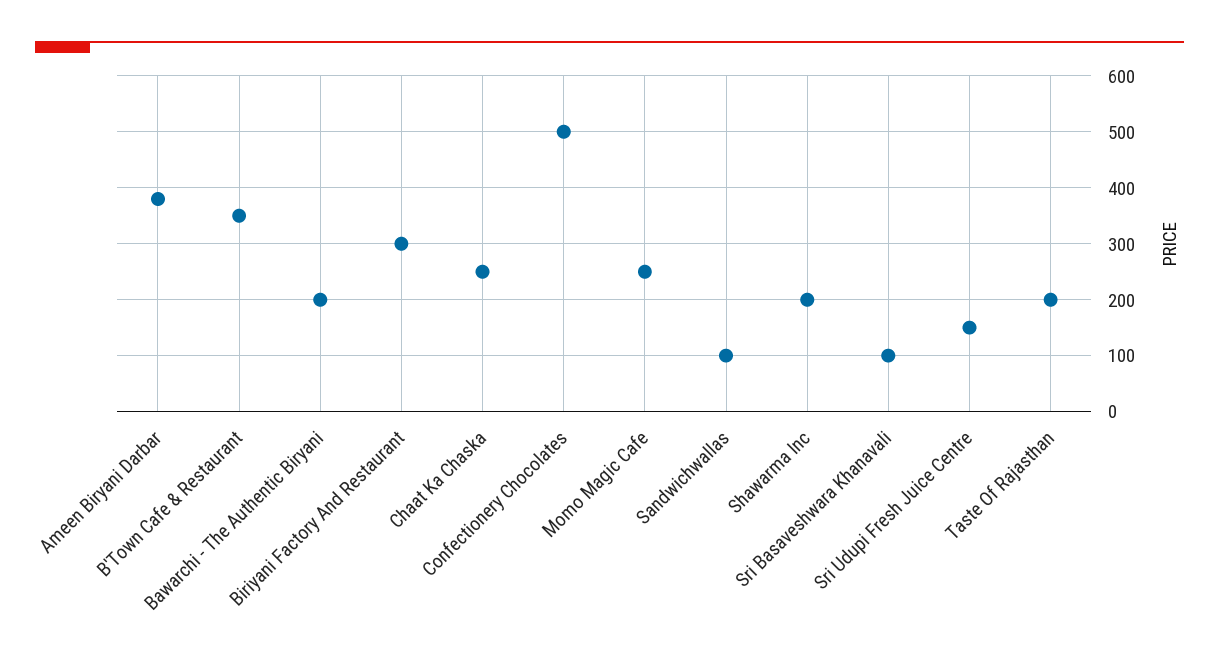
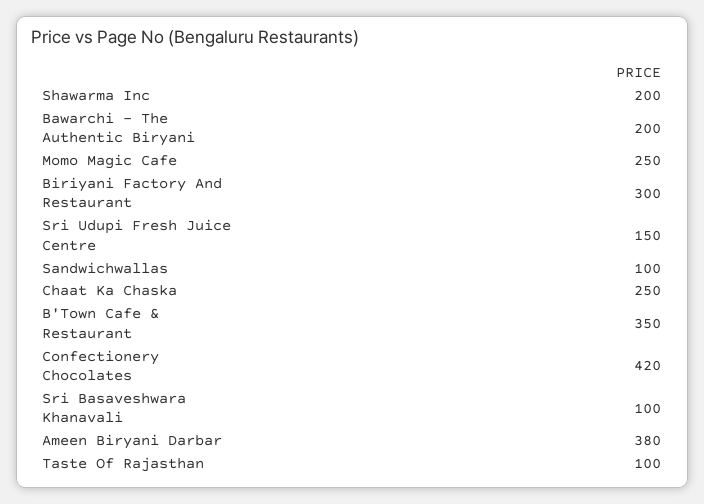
  {
    "Ameen Biryani Darbar": 380,
    "B'Town Cafe & Restaurant": 350,
    "Bawarchi - The Authentic Biryani": 200,
    "Biriyani Factory And Restaurant": 300,
    "Chaat Ka Chaska": 250,
-   "Confectionery Chocolates": 500,
+   "Confectionery Chocolates": 420,
    "Momo Magic Cafe": 250,
    "Sandwichwallas": 100,
    "Shawarma Inc": 200,
    "Sri Basaveshwara Khanavali": 100,
    "Sri Udupi Fresh Juice Centre": 150,
-   "Taste Of Rajasthan": 200
+   "Taste Of Rajasthan": 100
  }

